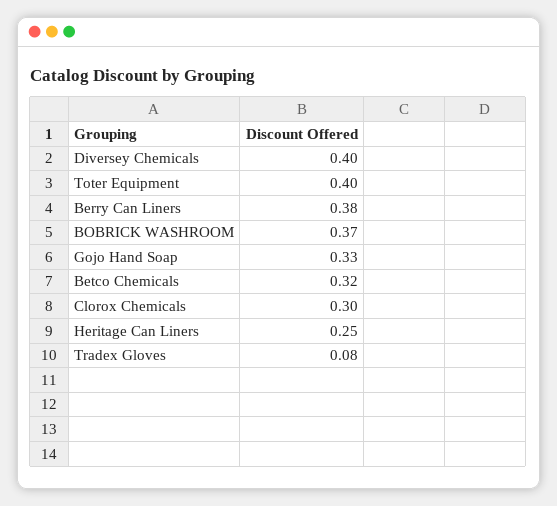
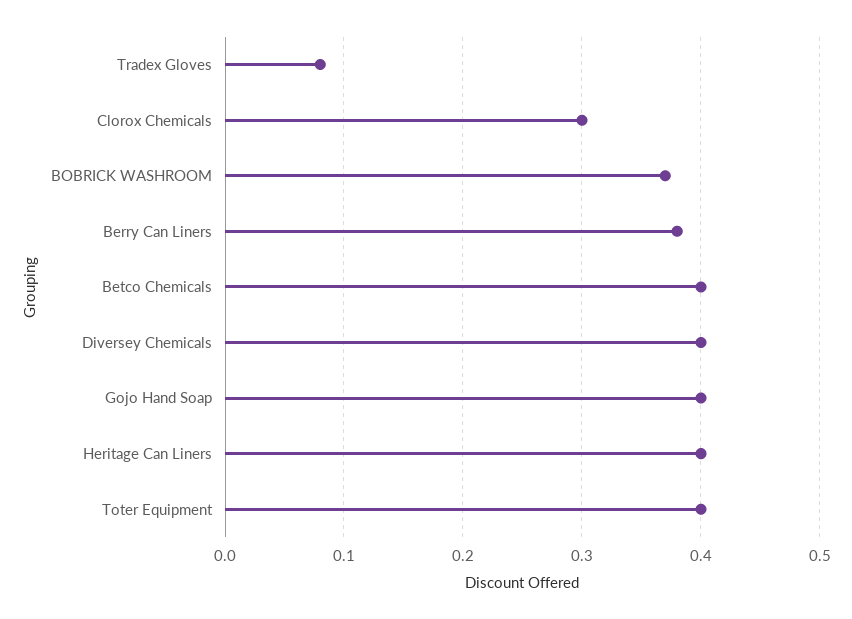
  {
    "Diversey Chemicals": 0.4,
    "Toter Equipment": 0.4,
    "Berry Can Liners": 0.38,
    "BOBRICK WASHROOM": 0.37,
-   "Gojo Hand Soap": 0.33,
+   "Gojo Hand Soap": 0.4,
-   "Betco Chemicals": 0.32,
+   "Betco Chemicals": 0.4,
    "Clorox Chemicals": 0.3,
-   "Heritage Can Liners": 0.25,
+   "Heritage Can Liners": 0.4,
    "Tradex Gloves": 0.08
  }

